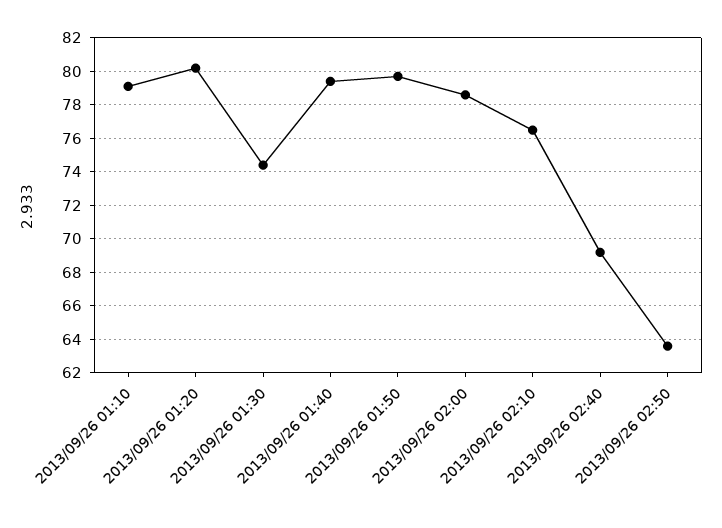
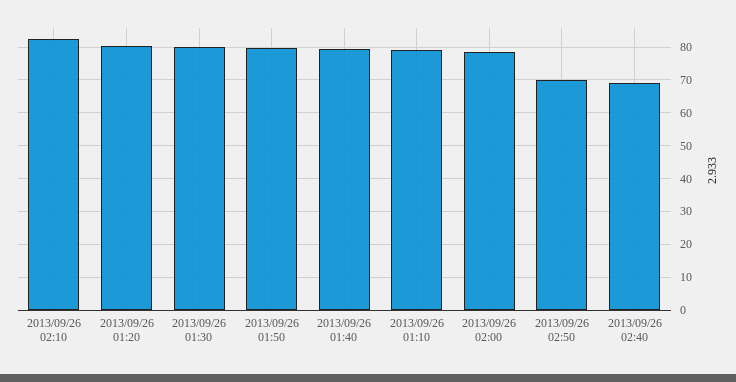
  {
    "2013/09/26 01:10": 79,
    "2013/09/26 01:20": 80,
-   "2013/09/26 01:30": 74.5,
+   "2013/09/26 01:30": 80,
    "2013/09/26 01:40": 79.5,
    "2013/09/26 01:50": 79.5,
    "2013/09/26 02:00": 78.5,
-   "2013/09/26 02:10": 76.5,
+   "2013/09/26 02:10": 82,
    "2013/09/26 02:40": 69,
-   "2013/09/26 02:50": 63.5
+   "2013/09/26 02:50": 70
  }

